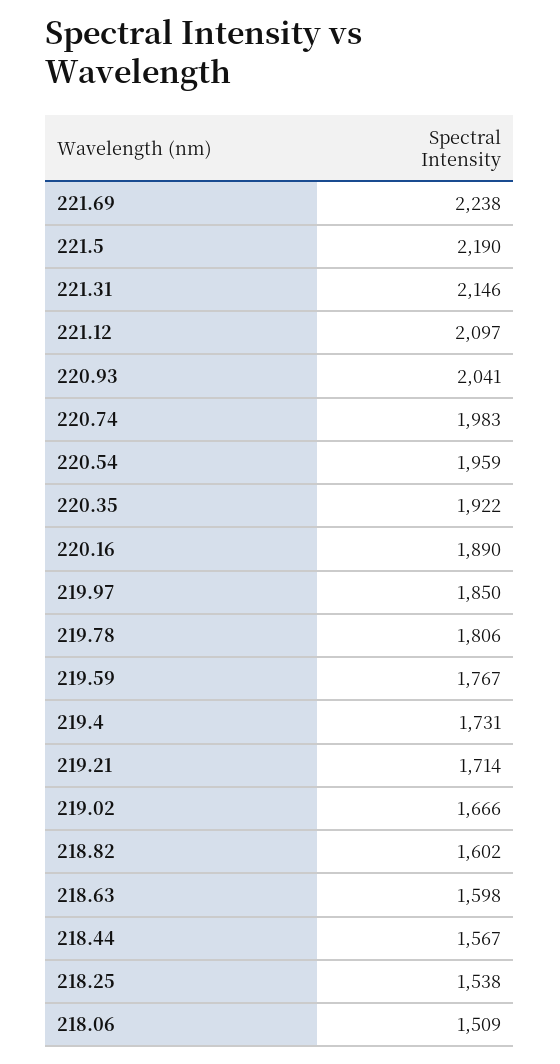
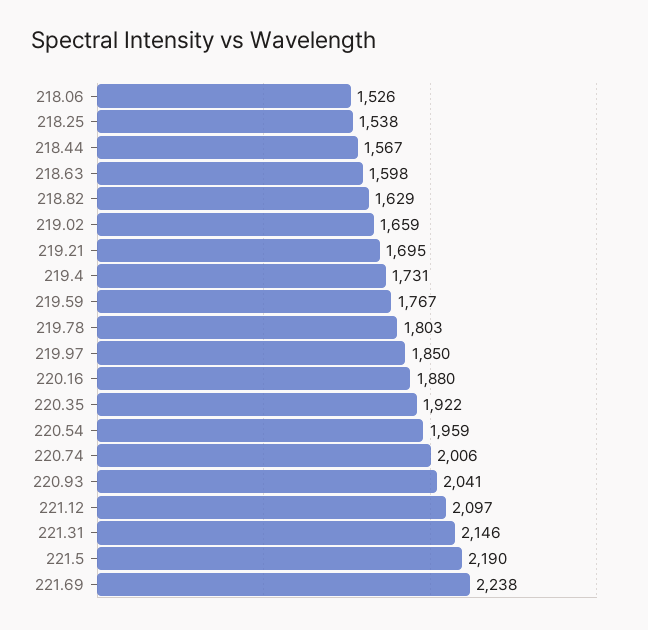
  {
    "221.69": 2238,
    "221.5": 2190,
    "221.31": 2146,
    "221.12": 2097,
    "220.93": 2041,
-   "220.74": 1983,
+   "220.74": 2006,
    "220.54": 1959,
    "220.35": 1922,
-   "220.16": 1890,
+   "220.16": 1880,
    "219.97": 1850,
-   "219.78": 1806,
+   "219.78": 1803,
    "219.59": 1767,
    "219.4": 1731,
-   "219.21": 1714,
+   "219.21": 1695,
-   "219.02": 1666,
+   "219.02": 1659,
-   "218.82": 1602,
+   "218.82": 1629,
    "218.63": 1598,
    "218.44": 1567,
    "218.25": 1538,
-   "218.06": 1509
+   "218.06": 1526
  }

